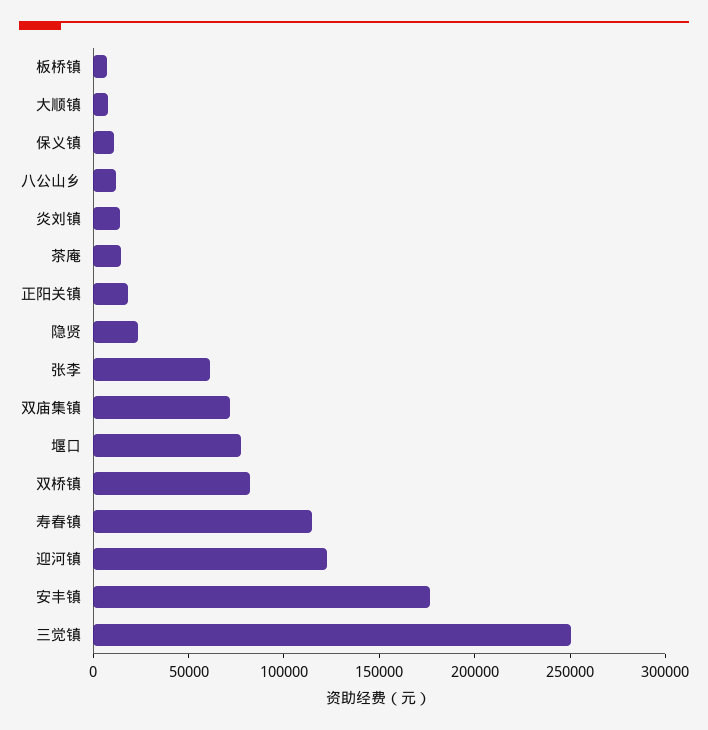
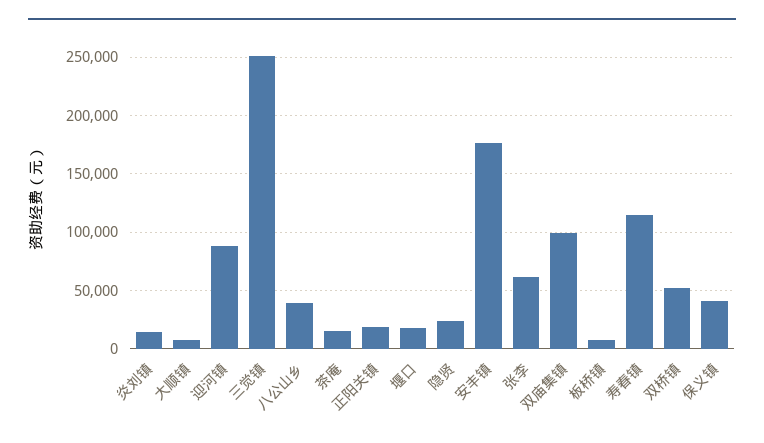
  {
    "板桥镇": 10000,
    "大顺镇": 10000,
-   "保义镇": 10000,
+   "保义镇": 40000,
-   "八公山乡": 10000,
+   "八公山乡": 40000,
    "炎刘镇": 10000,
    "茶庵": 10000,
    "正阳关镇": 20000,
    "隐贤": 20000,
    "张李": 60000,
-   "双庙集镇": 70000,
+   "双庙集镇": 100000,
-   "堰口": 80000,
+   "堰口": 20000,
-   "双桥镇": 80000,
+   "双桥镇": 50000,
    "寿春镇": 110000,
-   "迎河镇": 120000,
+   "迎河镇": 90000,
    "安丰镇": 180000,
    "三觉镇": 250000
  }

